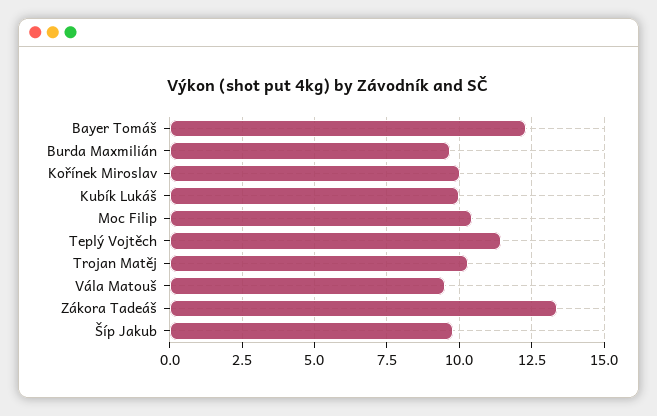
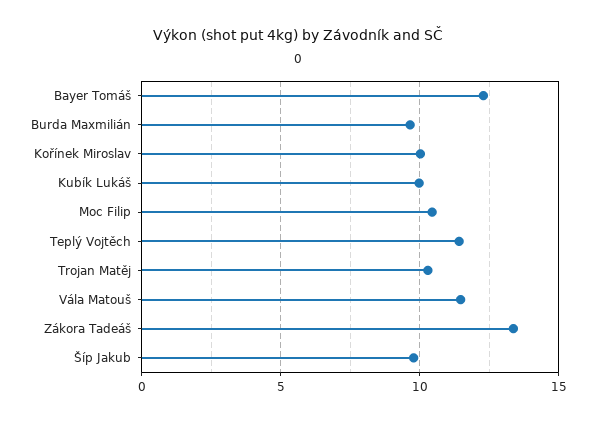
  {
    "Bayer Tomáš": 12.25,
    "Burda Maxmilián": 9.75,
    "Kořínek Miroslav": 10,
    "Kubík Lukáš": 10,
    "Moc Filip": 10.5,
    "Teplý Vojtěch": 11.5,
    "Trojan Matěj": 10.25,
-   "Vála Matouš": 9.5,
+   "Vála Matouš": 11.5,
    "Zákora Tadeáš": 13.25,
    "Šíp Jakub": 9.75
  }

